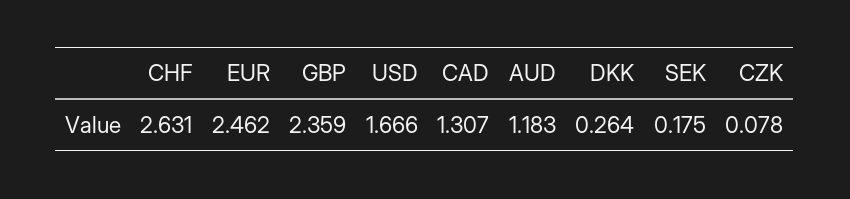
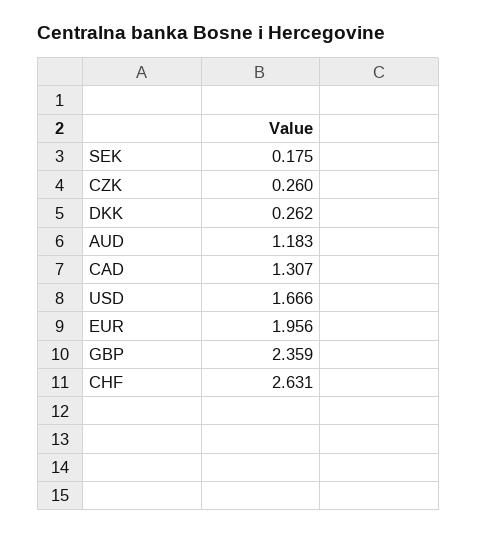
  {
    "CHF": 2.631,
-   "EUR": 2.462,
+   "EUR": 1.956,
    "GBP": 2.359,
    "USD": 1.666,
    "CAD": 1.307,
    "AUD": 1.183,
-   "DKK": 0.264,
+   "DKK": 0.262,
    "SEK": 0.175,
-   "CZK": 0.078
+   "CZK": 0.26
  }

